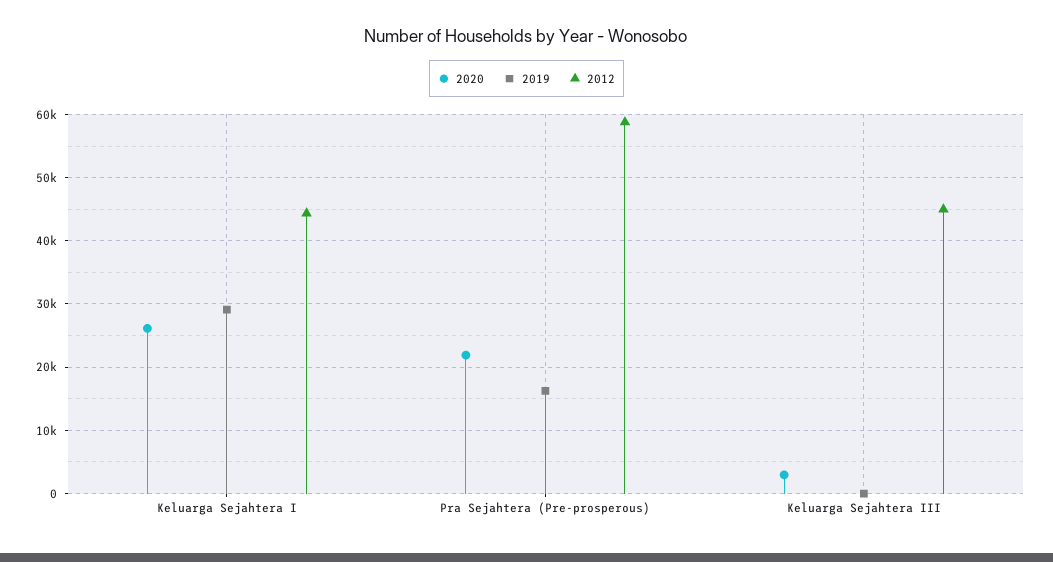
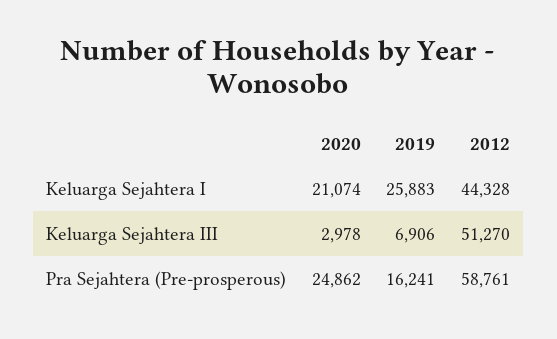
  {
    "2020": {
-     "Keluarga Sejahtera I": 26000,
+     "Keluarga Sejahtera I": 21074,
-     "Pra Sejahtera (Pre-prosperous)": 22000,
+     "Pra Sejahtera (Pre-prosperous)": 24862,
      "Keluarga Sejahtera III": 2978
    },
    "2019": {
-     "Keluarga Sejahtera I": 29000,
+     "Keluarga Sejahtera I": 25883,
      "Pra Sejahtera (Pre-prosperous)": 16241,
-     "Keluarga Sejahtera III": 0
+     "Keluarga Sejahtera III": 6906
    },
    "2012": {
      "Keluarga Sejahtera I": 44328,
      "Pra Sejahtera (Pre-prosperous)": 58761,
-     "Keluarga Sejahtera III": 45000
+     "Keluarga Sejahtera III": 51270
    }
  }

